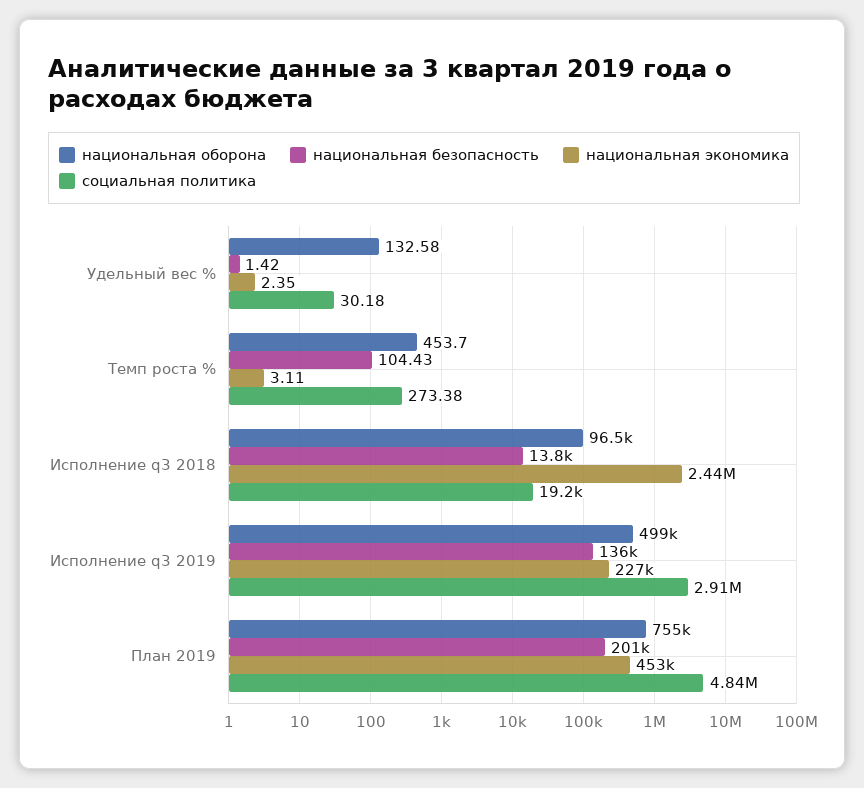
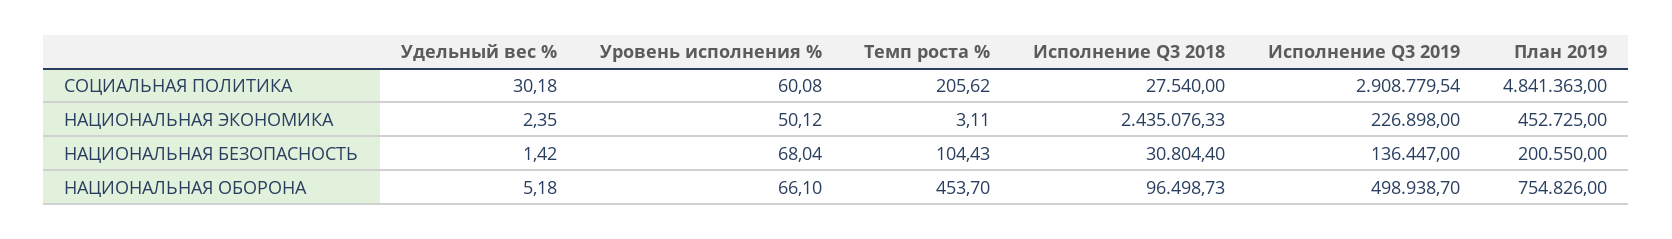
  {
    "национальная оборона": {
-     "Удельный вес %": 132.58,
+     "Удельный вес %": 5.18,
      "Темп роста %": 453.7,
      "Исполнение q3 2018": 96498.73,
      "Исполнение q3 2019": 498938.7,
-     "План 2019": 754826
+     "План 2019": 754826,
+     "Уровень исполнения %": 66.1
    },
    "национальная безопасность": {
      "Удельный вес %": 1.42,
      "Темп роста %": 104.43,
-     "Исполнение q3 2018": 13800,
+     "Исполнение q3 2018": 30804.4,
      "Исполнение q3 2019": 136447,
-     "План 2019": 200550
+     "План 2019": 200550,
+     "Уровень исполнения %": 68.04
    },
    "национальная экономика": {
      "Удельный вес %": 2.35,
      "Темп роста %": 3.11,
      "Исполнение q3 2018": 2435076.33,
      "Исполнение q3 2019": 226898,
-     "План 2019": 452725
+     "План 2019": 452725,
+     "Уровень исполнения %": 50.12
    },
    "социальная политика": {
      "Удельный вес %": 30.18,
-     "Темп роста %": 273.38,
+     "Темп роста %": 205.62,
-     "Исполнение q3 2018": 19200,
+     "Исполнение q3 2018": 27540,
      "Исполнение q3 2019": 2908779.54,
-     "План 2019": 4841363
+     "План 2019": 4841363,
+     "Уровень исполнения %": 60.08
    }
  }

